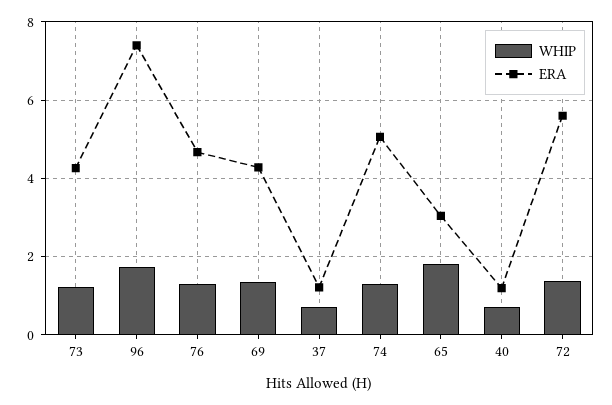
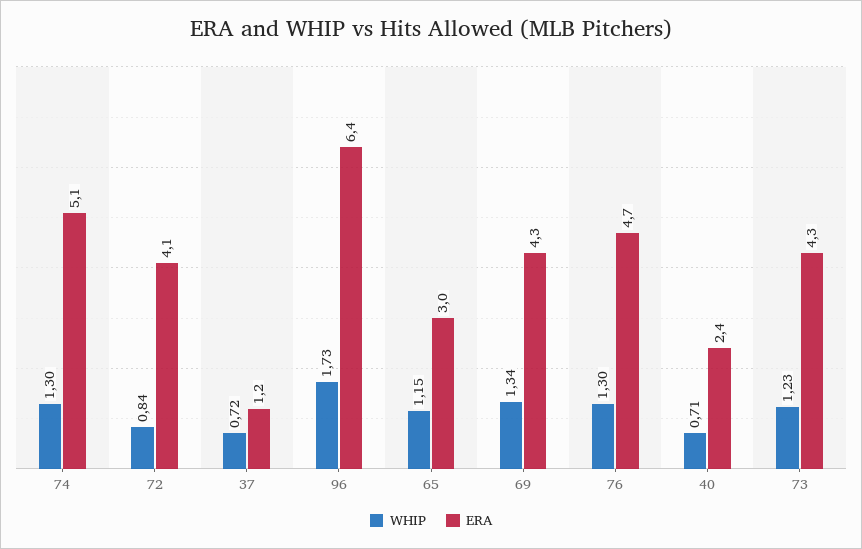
  {
    "WHIP": {
      "73": 1.23,
      "96": 1.73,
      "76": 1.3,
      "69": 1.34,
      "37": 0.72,
      "74": 1.3,
-     "65": 1.8,
+     "65": 1.15,
      "40": 0.71,
-     "72": 1.4
+     "72": 0.84
    },
    "ERA": {
      "73": 4.3,
-     "96": 7.4,
+     "96": 6.4,
      "76": 4.7,
      "69": 4.3,
      "37": 1.2,
      "74": 5.1,
      "65": 3,
-     "40": 1.2,
+     "40": 2.4,
-     "72": 5.6
+     "72": 4.1
    }
  }

